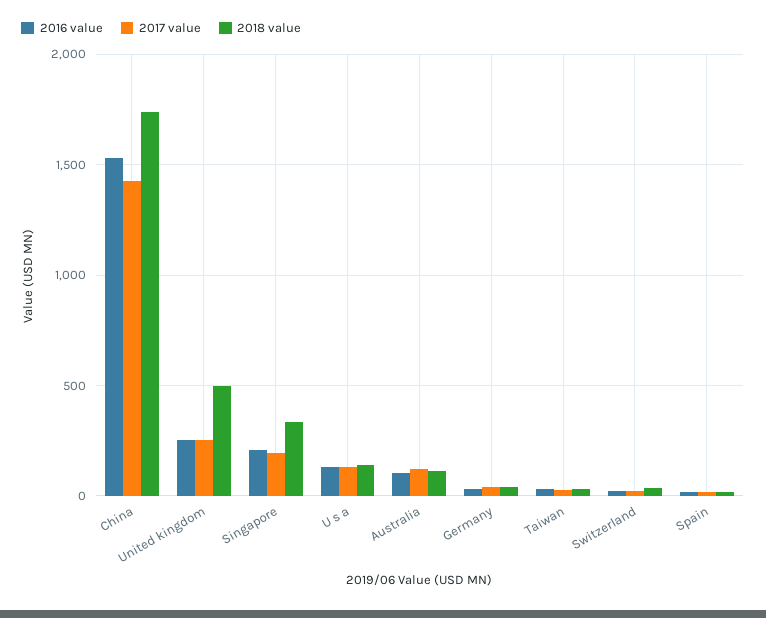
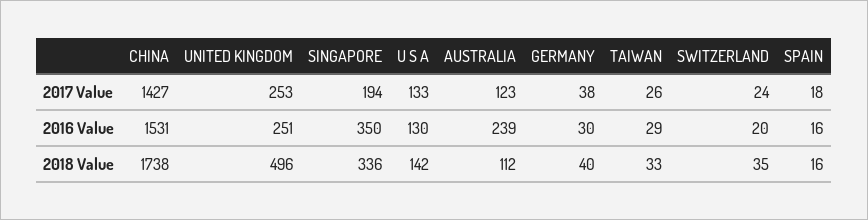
  {
    "2016 value": {
      "China": 1531,
      "United kingdom": 251,
-     "Singapore": 200,
+     "Singapore": 350,
      "U s a": 130,
-     "Australia": 100,
+     "Australia": 239,
      "Germany": 30,
      "Taiwan": 29,
      "Switzerland": 20,
      "Spain": 16
    },
    "2017 value": {
      "China": 1427,
      "United kingdom": 253,
      "Singapore": 194,
      "U s a": 133,
      "Australia": 123,
      "Germany": 38,
      "Taiwan": 26,
      "Switzerland": 24,
      "Spain": 18
    },
    "2018 value": {
      "China": 1738,
      "United kingdom": 496,
      "Singapore": 336,
      "U s a": 142,
      "Australia": 112,
      "Germany": 40,
      "Taiwan": 33,
      "Switzerland": 35,
      "Spain": 16
    }
  }

